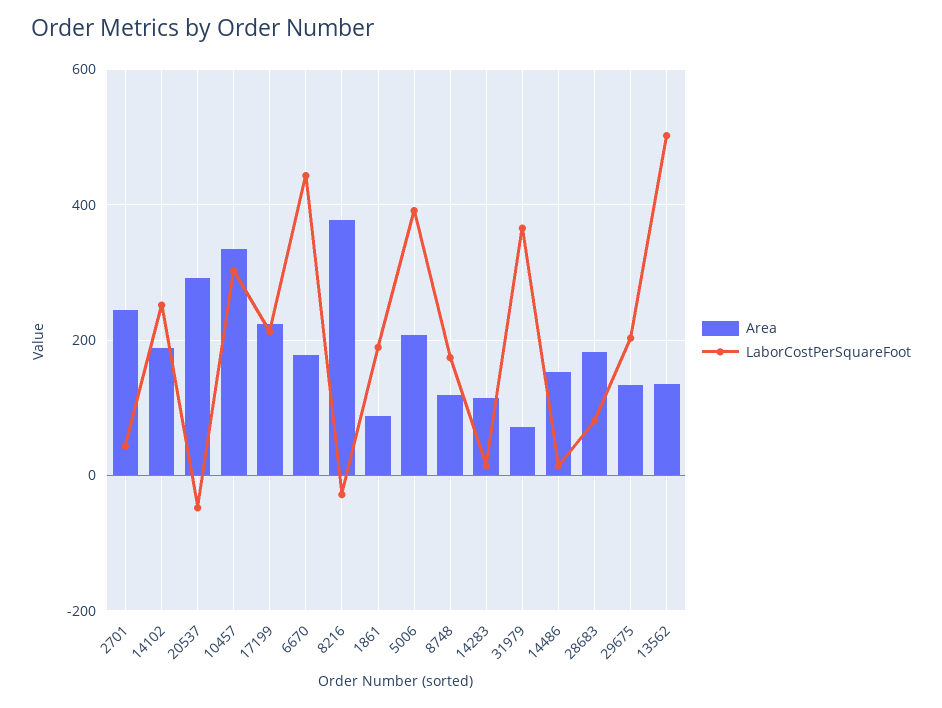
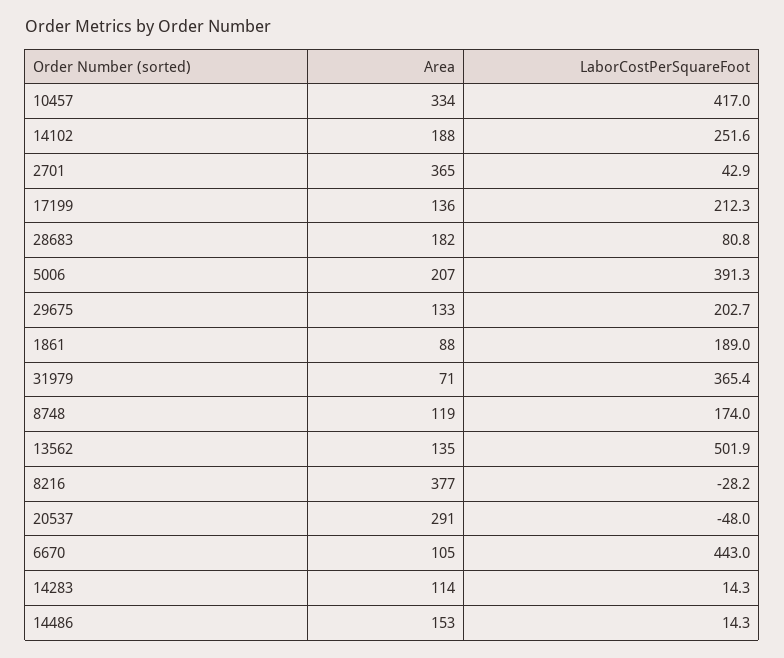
  {
    "Area": {
-     "2701": 240,
+     "2701": 365,
      "14102": 188,
      "20537": 291,
      "10457": 334,
-     "17199": 220,
+     "17199": 136,
-     "6670": 180,
+     "6670": 105,
      "8216": 377,
      "1861": 88,
      "5006": 207,
      "8748": 119,
      "14283": 114,
      "31979": 71,
      "14486": 153,
      "28683": 182,
      "29675": 133,
      "13562": 135
    },
    "LaborCostPerSquareFoot": {
      "2701": 42.9,
      "14102": 251.6,
      "20537": -48,
-     "10457": 300,
+     "10457": 417,
      "17199": 212.3,
      "6670": 443,
      "8216": -28.2,
      "1861": 189,
      "5006": 391.3,
      "8748": 174,
      "14283": 14.3,
      "31979": 365.4,
      "14486": 14.3,
      "28683": 80.8,
      "29675": 202.7,
      "13562": 501.9
    }
  }

